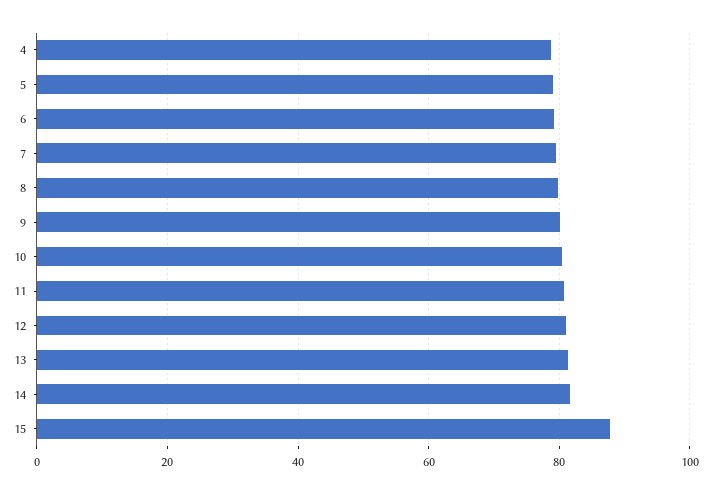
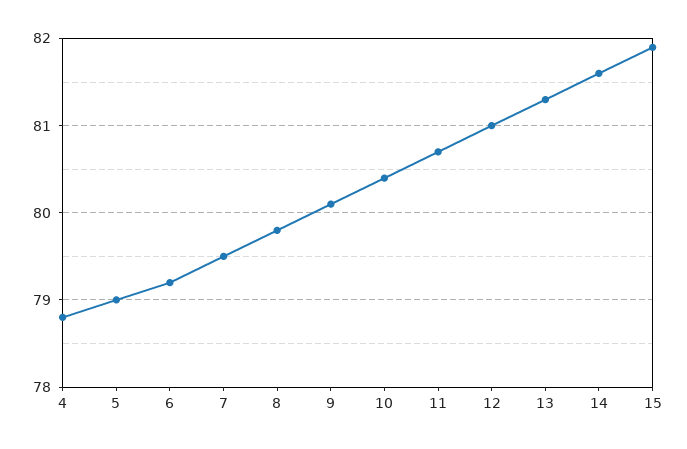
  {
    "4": 78.8,
    "5": 79,
    "6": 79.2,
    "7": 79.5,
    "8": 79.8,
    "9": 80.1,
    "10": 80.4,
    "11": 80.7,
    "12": 81,
    "13": 81.3,
    "14": 81.6,
-   "15": 88
+   "15": 81.9
  }

